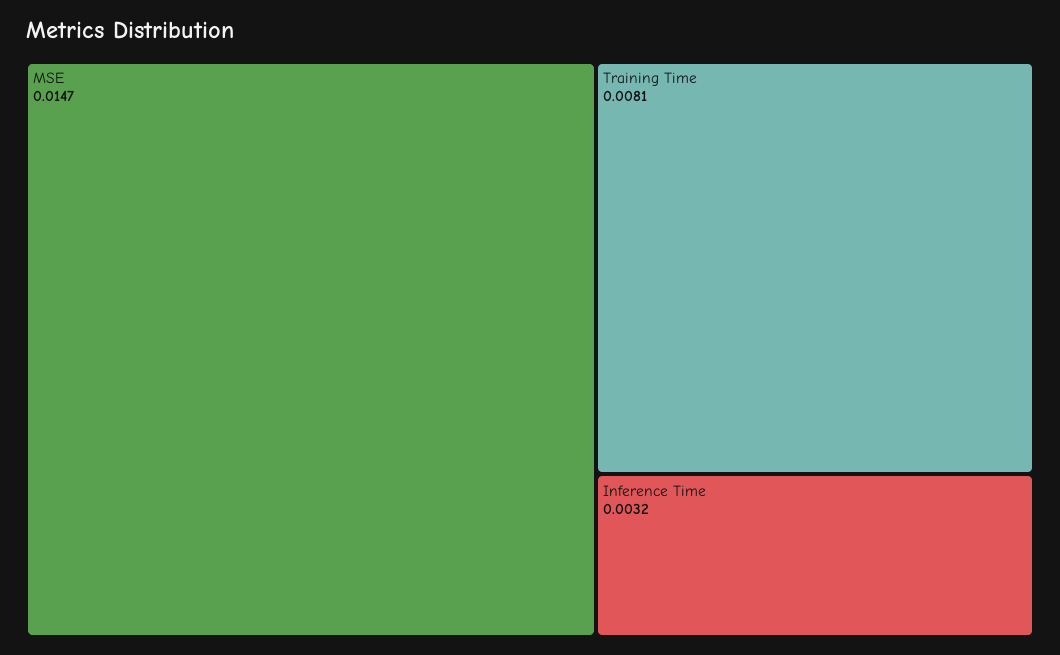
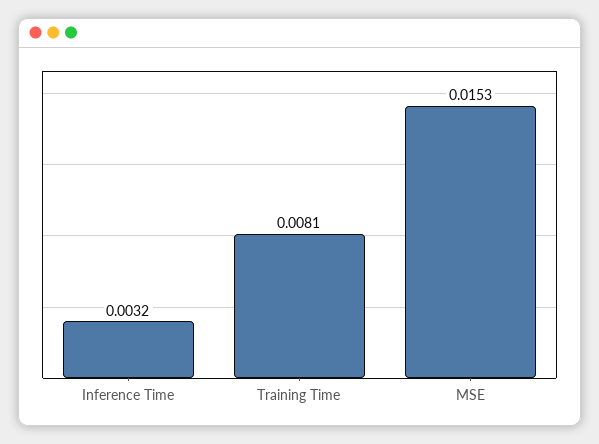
  {
-   "MSE": 0.0147,
+   "MSE": 0.0153,
    "Training Time": 0.0081,
    "Inference Time": 0.0032
  }

